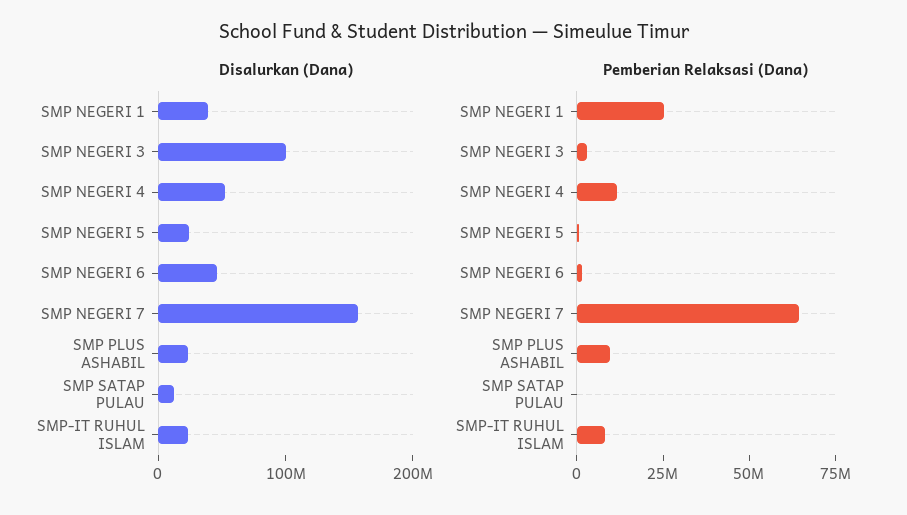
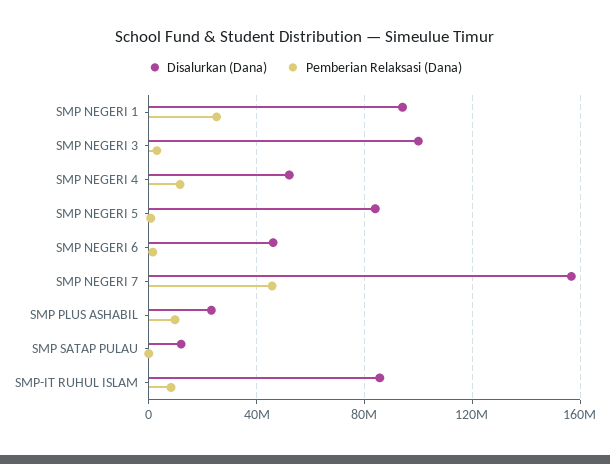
  {
    "Disalurkan (Dana)": {
-     "SMP NEGERI 1": 40000000,
+     "SMP NEGERI 1": 95000000,
      "SMP NEGERI 3": 100000000,
      "SMP NEGERI 4": 50000000,
-     "SMP NEGERI 5": 20000000,
+     "SMP NEGERI 5": 85000000,
      "SMP NEGERI 6": 45000000,
      "SMP NEGERI 7": 155000000,
      "SMP PLUS ASHABIL": 25000000,
      "SMP SATAP PULAU": 10000000,
-     "SMP-IT RUHUL ISLAM": 20000000
+     "SMP-IT RUHUL ISLAM": 85000000
    },
    "Pemberian Relaksasi (Dana)": {
      "SMP NEGERI 1": 25000000,
      "SMP NEGERI 3": 5000000,
      "SMP NEGERI 4": 10000000,
      "SMP NEGERI 5": 0,
      "SMP NEGERI 6": 0,
-     "SMP NEGERI 7": 65000000,
+     "SMP NEGERI 7": 45000000,
      "SMP PLUS ASHABIL": 10000000,
      "SMP SATAP PULAU": 0,
      "SMP-IT RUHUL ISLAM": 10000000
    }
  }

